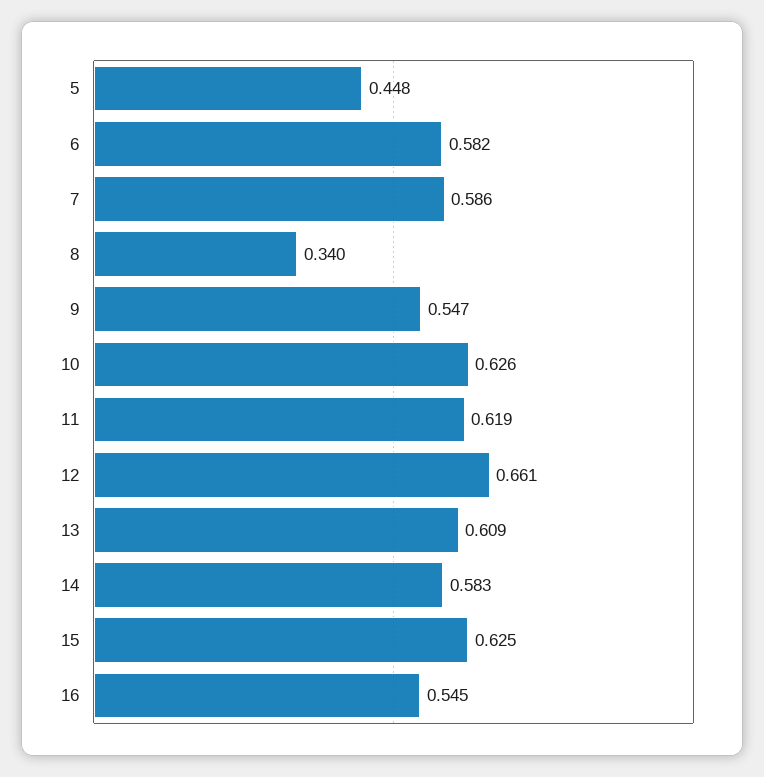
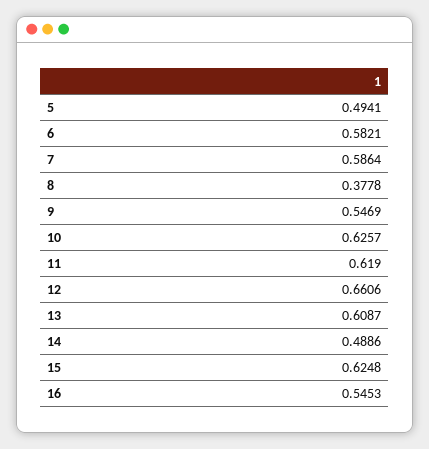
  {
-   "5": 0.448,
+   "5": 0.4941,
    "6": 0.5821,
    "7": 0.5864,
-   "8": 0.34,
+   "8": 0.3778,
    "9": 0.5469,
    "10": 0.6257,
    "11": 0.619,
    "12": 0.6606,
    "13": 0.6087,
-   "14": 0.583,
+   "14": 0.4886,
    "15": 0.6248,
    "16": 0.5453
  }

